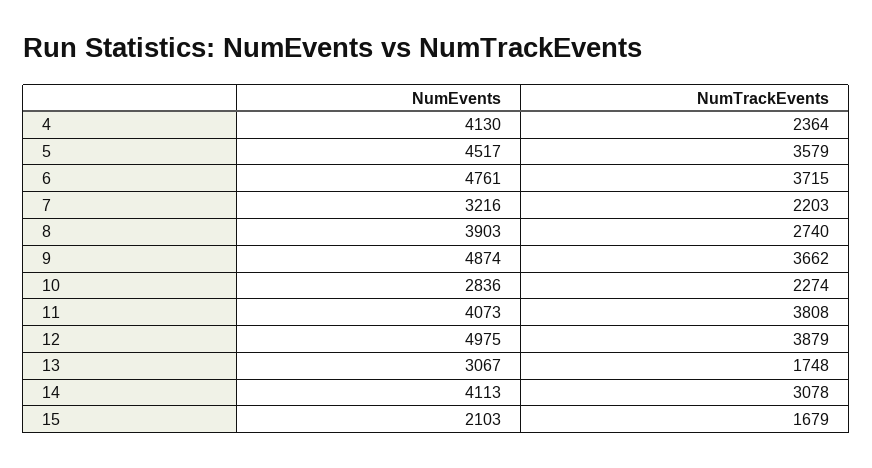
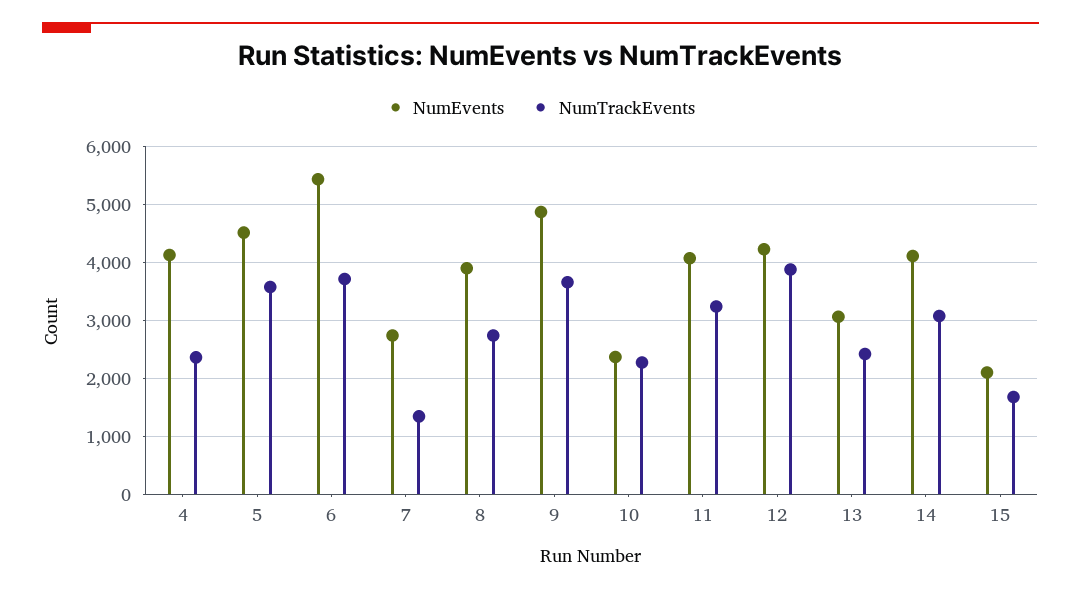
  {
    "NumEvents": {
      "4": 4130,
      "5": 4517,
-     "6": 4761,
+     "6": 5400,
-     "7": 3216,
+     "7": 2800,
      "8": 3903,
      "9": 4874,
-     "10": 2836,
+     "10": 2400,
      "11": 4073,
-     "12": 4975,
+     "12": 4200,
      "13": 3067,
      "14": 4113,
      "15": 2103
    },
    "NumTrackEvents": {
      "4": 2364,
      "5": 3579,
      "6": 3715,
-     "7": 2203,
+     "7": 1400,
      "8": 2740,
      "9": 3662,
      "10": 2274,
-     "11": 3808,
+     "11": 3200,
      "12": 3879,
-     "13": 1748,
+     "13": 2400,
      "14": 3078,
      "15": 1679
    }
  }

